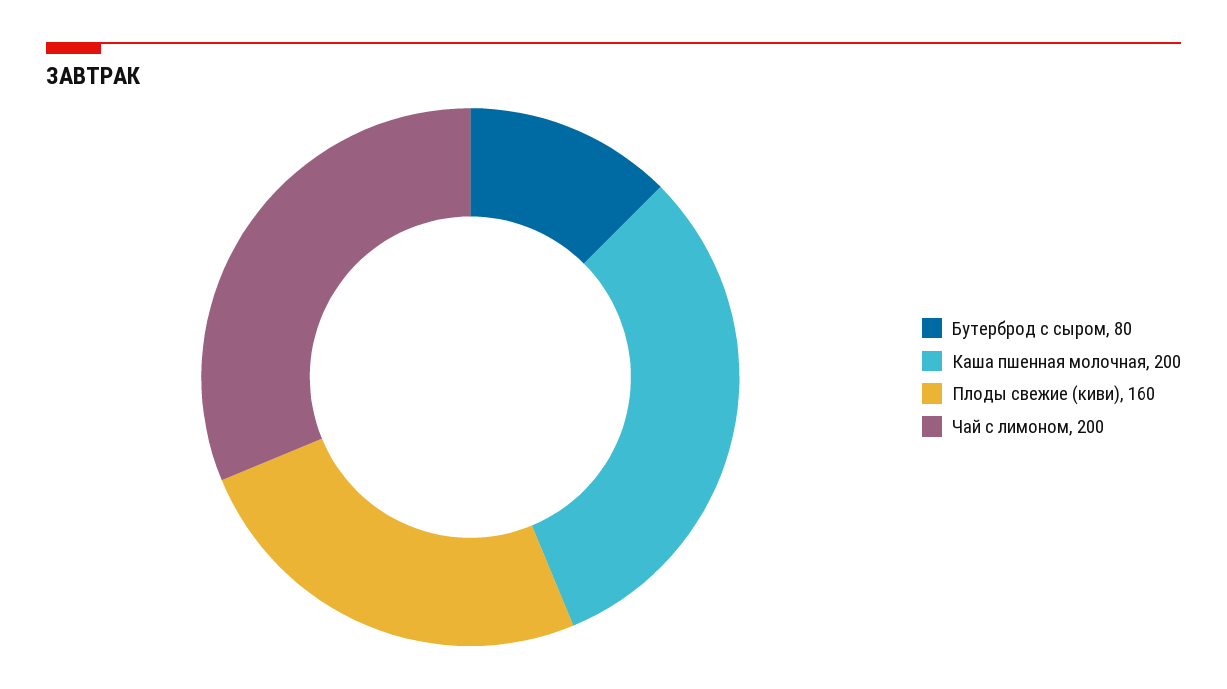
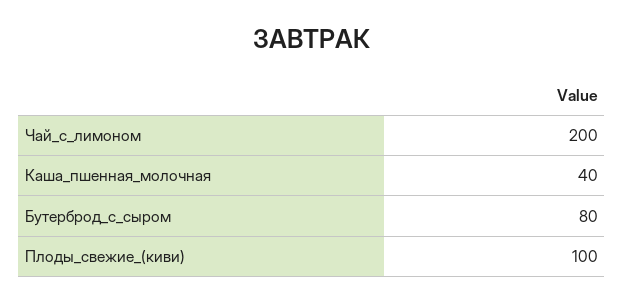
  {
    "Бутерброд с сыром": 80,
-   "Каша пшенная молочная": 200,
+   "Каша пшенная молочная": 40,
-   "Плоды свежие (киви)": 160,
+   "Плоды свежие (киви)": 100,
    "Чай с лимоном": 200
  }

